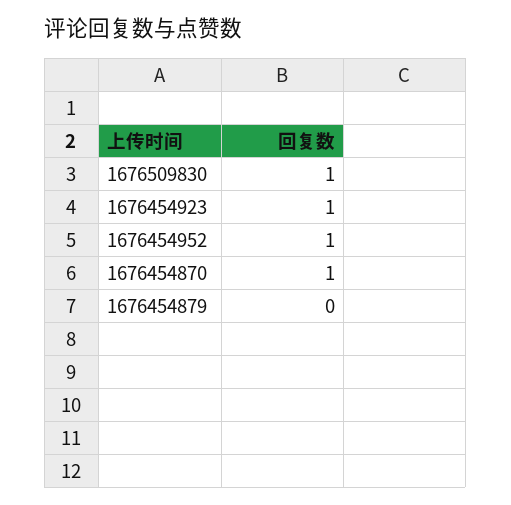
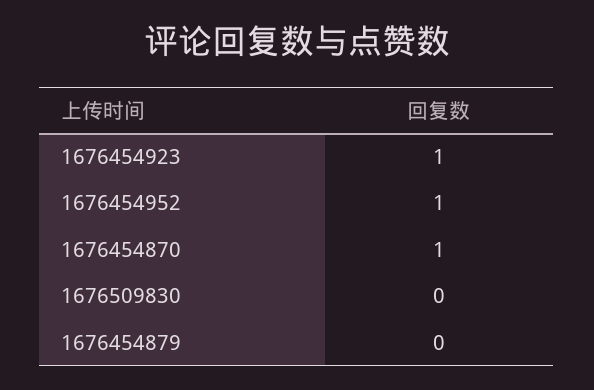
  {
-   "1676509830": 1,
+   "1676509830": 0,
    "1676454923": 1,
    "1676454952": 1,
    "1676454870": 1,
    "1676454879": 0
  }

